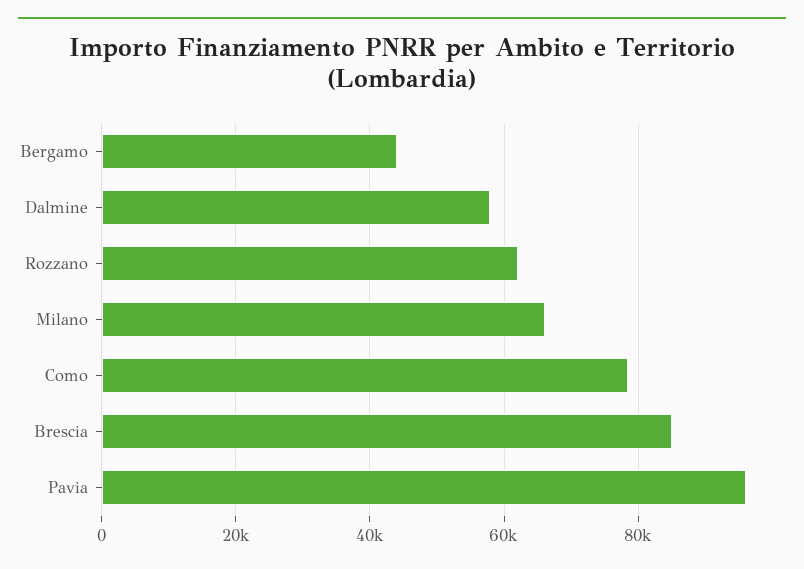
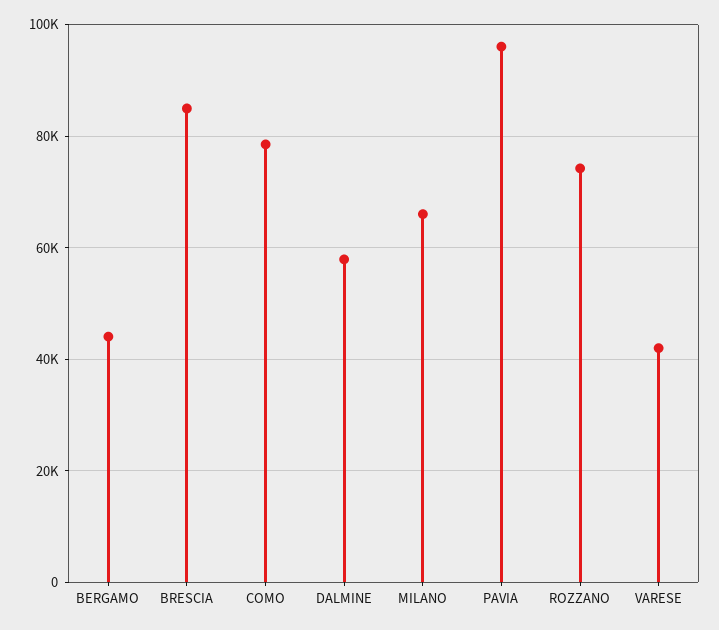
  {
    "Bergamo": 44000,
    "Dalmine": 58000,
-   "Rozzano": 62000,
+   "Rozzano": 74000,
    "Milano": 66000,
    "Como": 78000,
    "Brescia": 84000,
-   "Pavia": 96000
+   "Pavia": 96000,
+   "VARESE": 42000
  }

